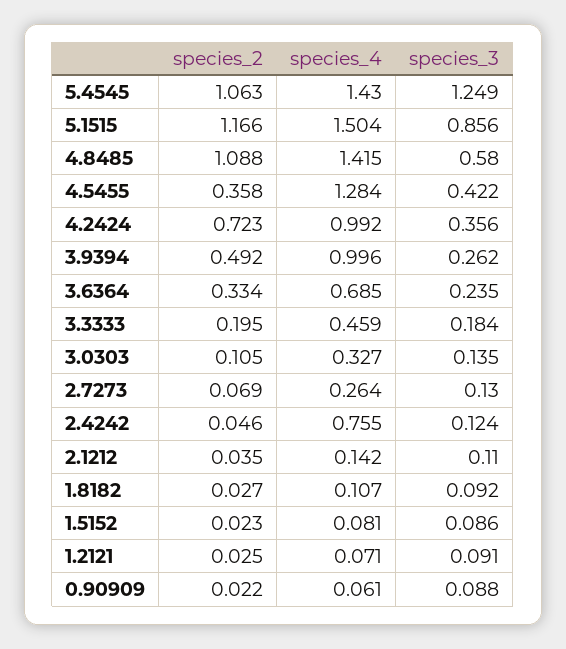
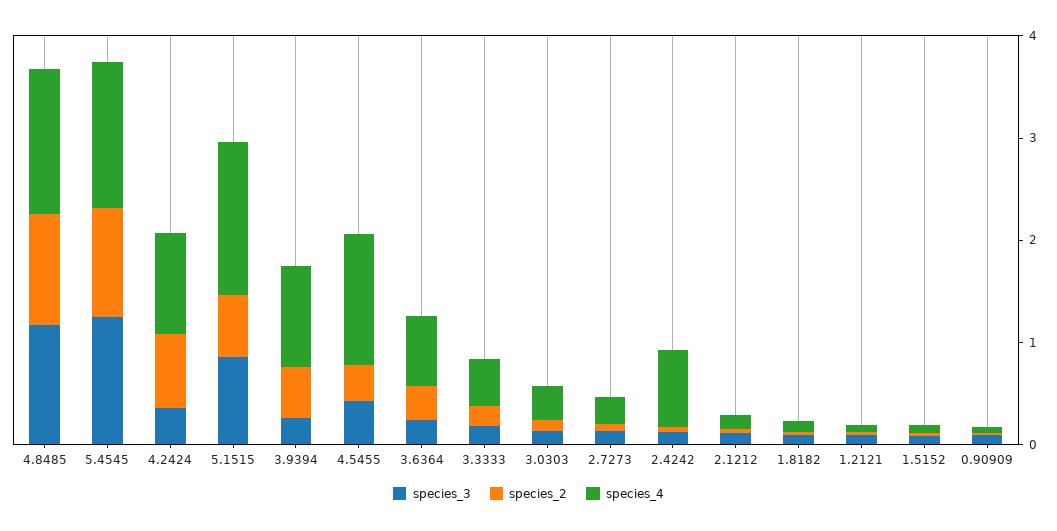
  {
    "species_2": {
      "5.4545": 1.063,
-     "5.1515": 1.166,
+     "5.1515": 0.6,
      "4.8485": 1.088,
      "4.5455": 0.358,
      "4.2424": 0.723,
      "3.9394": 0.492,
      "3.6364": 0.334,
      "3.3333": 0.195,
      "3.0303": 0.105,
      "2.7273": 0.069,
      "2.4242": 0.046,
      "2.1212": 0.035,
      "1.8182": 0.027,
      "1.5152": 0.023,
      "1.2121": 0.025,
      "0.90909": 0.022
    },
    "species_4": {
      "5.4545": 1.43,
      "5.1515": 1.504,
      "4.8485": 1.415,
      "4.5455": 1.284,
      "4.2424": 0.992,
      "3.9394": 0.996,
      "3.6364": 0.685,
      "3.3333": 0.459,
      "3.0303": 0.327,
      "2.7273": 0.264,
      "2.4242": 0.755,
      "2.1212": 0.142,
      "1.8182": 0.107,
      "1.5152": 0.081,
      "1.2121": 0.071,
      "0.90909": 0.061
    },
    "species_3": {
      "5.4545": 1.249,
      "5.1515": 0.856,
-     "4.8485": 0.58,
+     "4.8485": 1.2,
      "4.5455": 0.422,
      "4.2424": 0.356,
      "3.9394": 0.262,
      "3.6364": 0.235,
      "3.3333": 0.184,
      "3.0303": 0.135,
      "2.7273": 0.13,
      "2.4242": 0.124,
      "2.1212": 0.11,
      "1.8182": 0.092,
      "1.5152": 0.086,
      "1.2121": 0.091,
      "0.90909": 0.088
    }
  }

